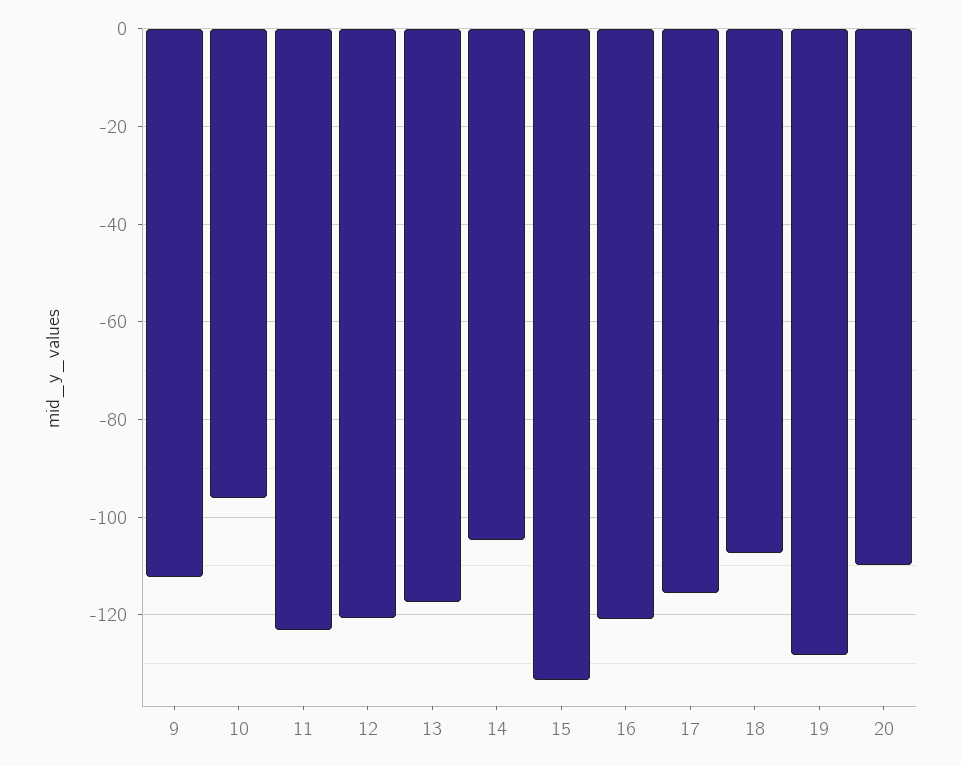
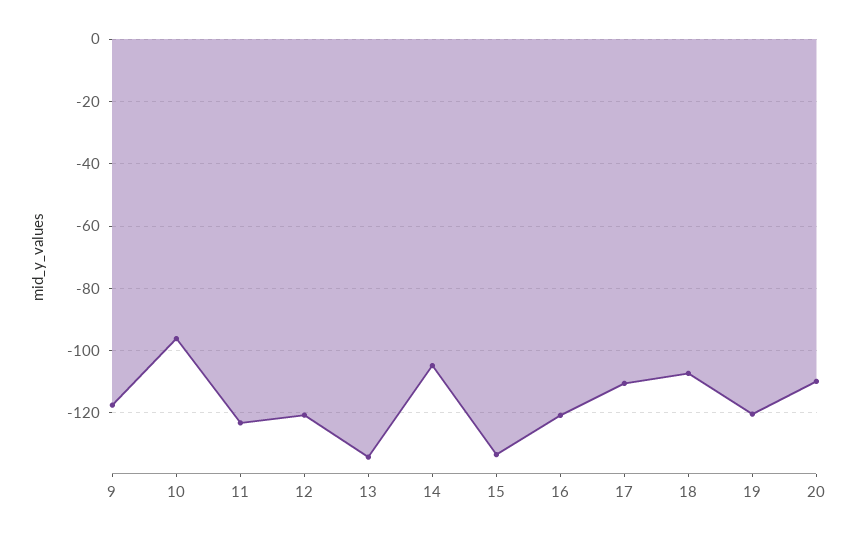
  {
-   "9": -112,
+   "9": -118,
    "10": -96,
    "11": -124,
    "12": -120,
-   "13": -118,
+   "13": -134,
    "14": -104,
    "15": -134,
    "16": -120,
-   "17": -116,
+   "17": -110,
    "18": -108,
-   "19": -128,
+   "19": -120,
    "20": -110
  }

